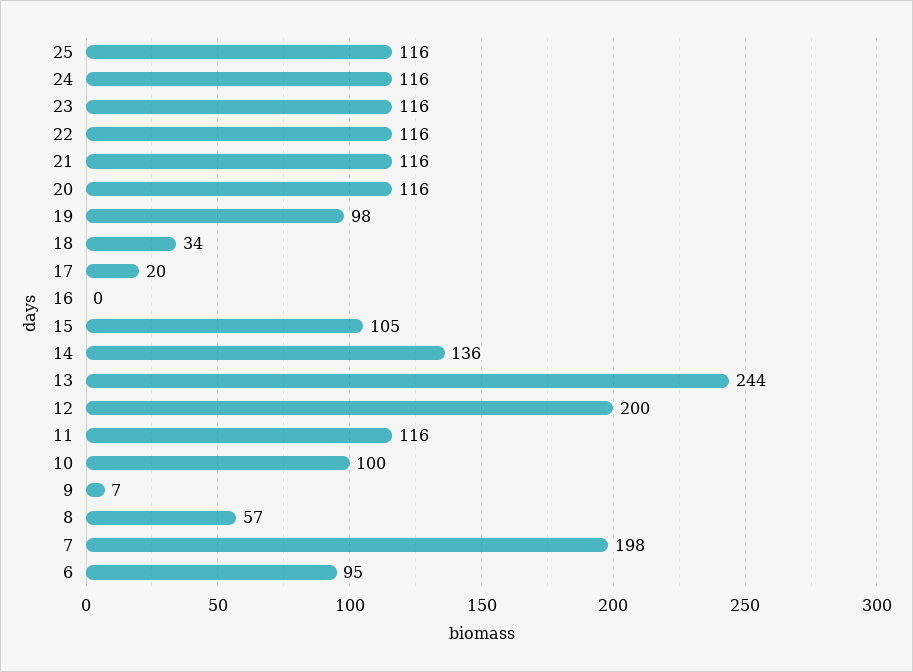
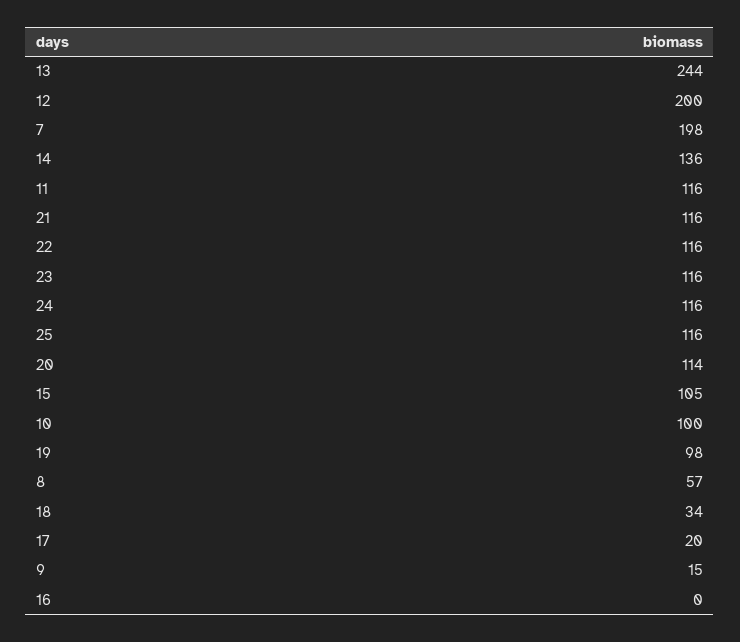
  {
    "25": 116,
    "24": 116,
    "23": 116,
    "22": 116,
    "21": 116,
-   "20": 116,
+   "20": 114,
    "19": 98,
    "18": 34,
    "17": 20,
    "16": 0,
    "15": 105,
    "14": 136,
    "13": 244,
    "12": 200,
    "11": 116,
    "10": 100,
-   "9": 7,
+   "9": 15,
    "8": 57,
-   "7": 198,
+   "7": 198
-   "6": 95
  }

